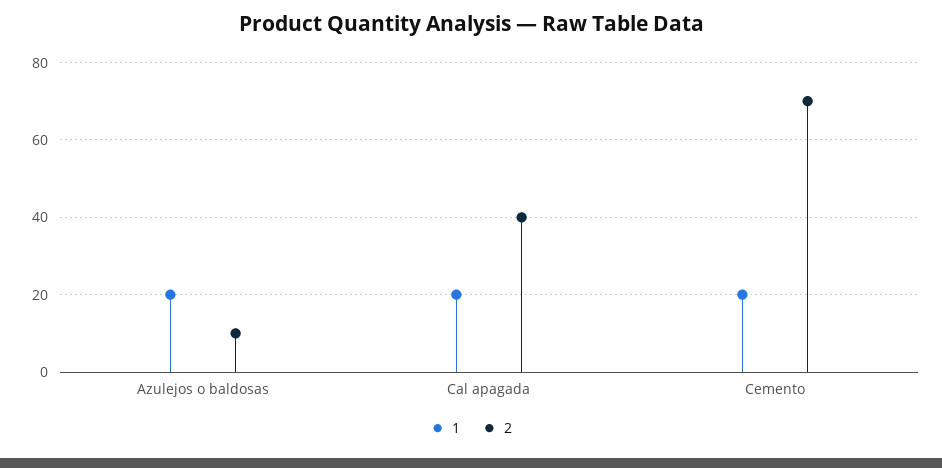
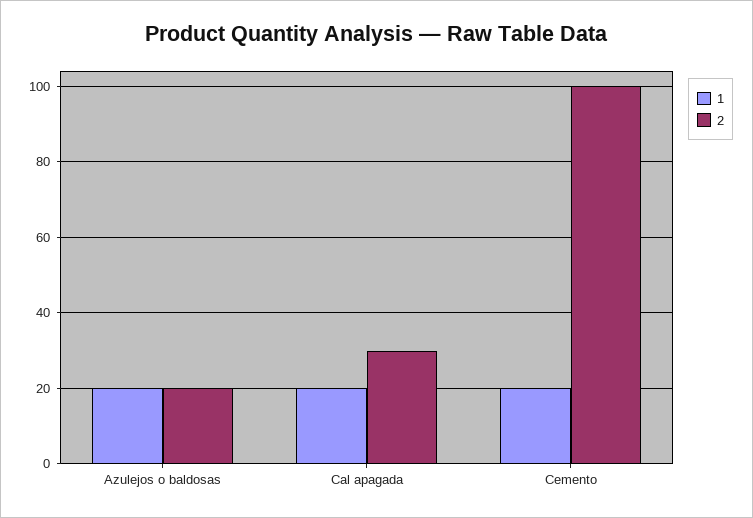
  {
    "1": {
      "Azulejos o baldosas": 20,
      "Cal apagada": 20,
      "Cemento": 20
    },
    "2": {
-     "Azulejos o baldosas": 10,
+     "Azulejos o baldosas": 20,
-     "Cal apagada": 40,
+     "Cal apagada": 30,
-     "Cemento": 70
+     "Cemento": 100
    }
  }

